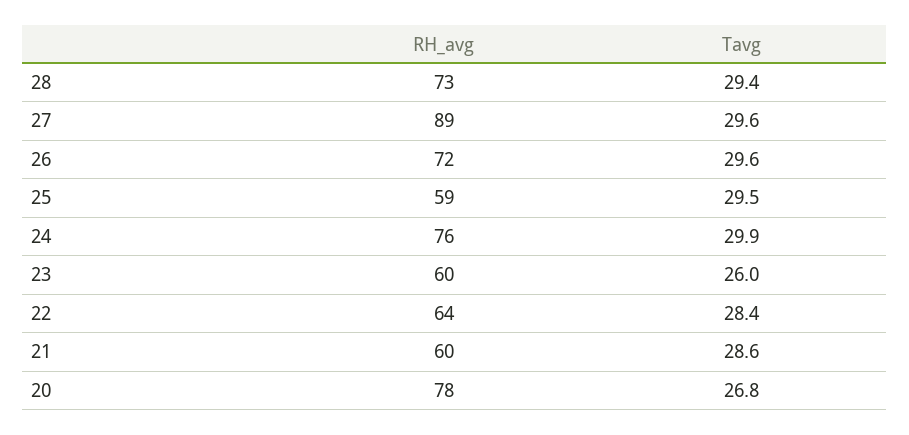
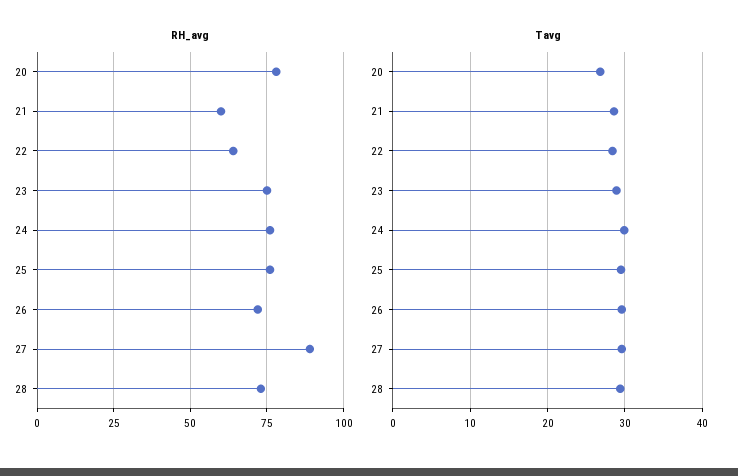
  {
    "RH_avg": {
      "28": 73,
      "27": 89,
      "26": 72,
-     "25": 59,
+     "25": 75,
      "24": 76,
-     "23": 60,
+     "23": 75,
      "22": 64,
      "21": 60,
      "20": 78
    },
    "Tavg": {
      "28": 29.4,
      "27": 29.6,
      "26": 29.6,
      "25": 29.5,
      "24": 29.9,
-     "23": 26,
+     "23": 29,
      "22": 28.4,
      "21": 28.6,
      "20": 26.8
    }
  }

